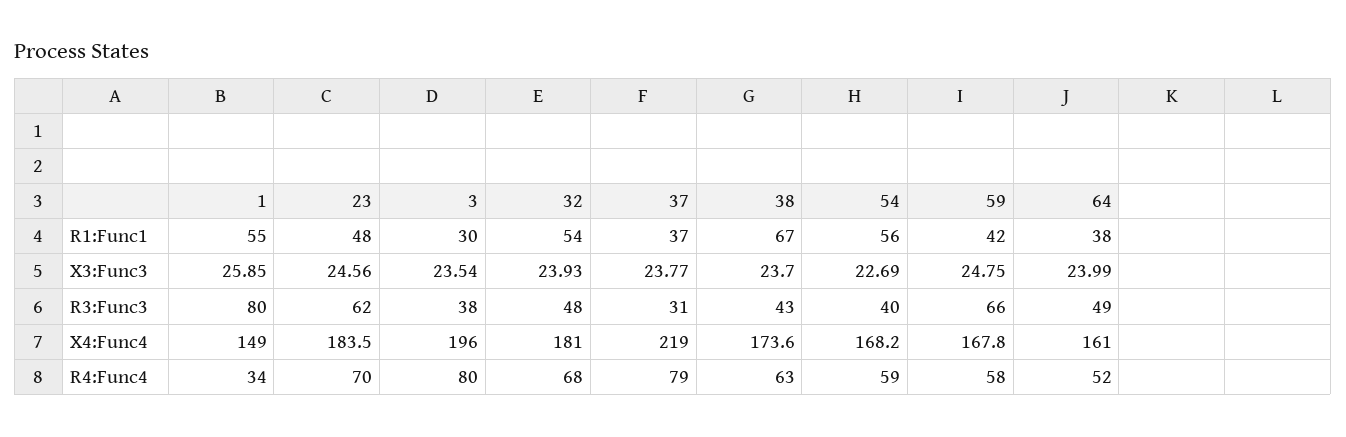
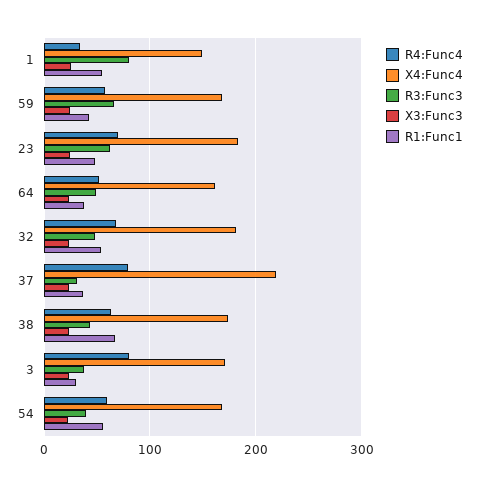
  {
    "R1:Func1": {
      "1": 55,
      "23": 48,
      "3": 30,
      "32": 54,
      "37": 37,
      "38": 67,
      "54": 56,
      "59": 42,
      "64": 38
    },
    "X3:Func3": {
      "1": 25.85,
      "23": 24.56,
      "3": 23.54,
      "32": 23.93,
      "37": 23.77,
      "38": 23.7,
      "54": 22.69,
      "59": 24.75,
      "64": 23.99
    },
    "R3:Func3": {
      "1": 80,
      "23": 62,
      "3": 38,
      "32": 48,
      "37": 31,
      "38": 43,
      "54": 40,
      "59": 66,
      "64": 49
    },
    "X4:Func4": {
      "1": 149,
      "23": 183.5,
-     "3": 196,
+     "3": 170,
      "32": 181,
      "37": 219,
      "38": 173.6,
      "54": 168.2,
      "59": 167.8,
      "64": 161
    },
    "R4:Func4": {
      "1": 34,
      "23": 70,
      "3": 80,
      "32": 68,
      "37": 79,
      "38": 63,
      "54": 59,
      "59": 58,
      "64": 52
    }
  }

